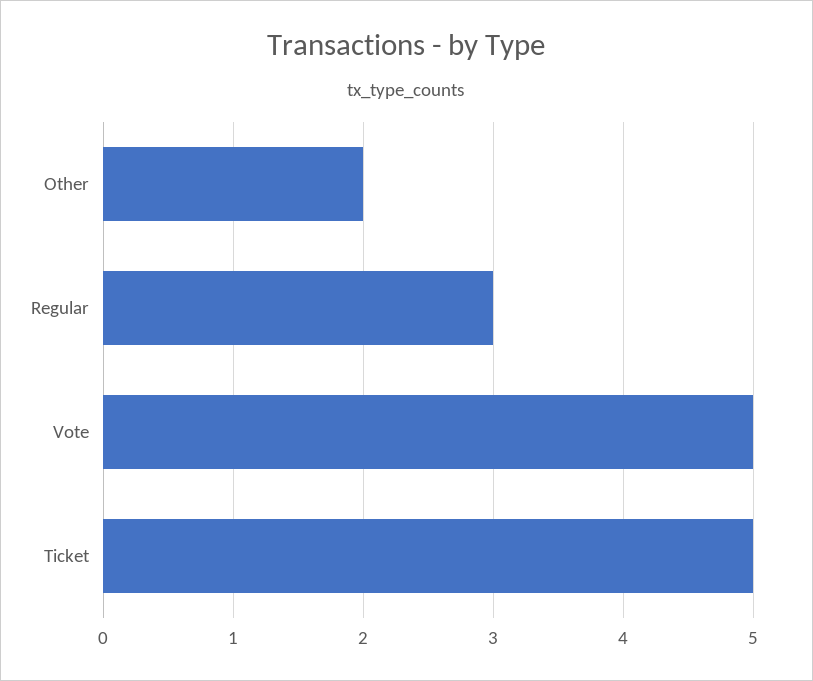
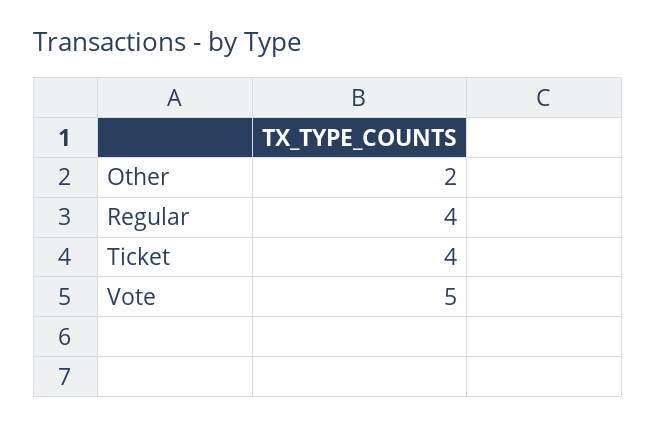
  {
    "Other": 2,
-   "Regular": 3,
+   "Regular": 4,
    "Vote": 5,
-   "Ticket": 5
+   "Ticket": 4
  }

